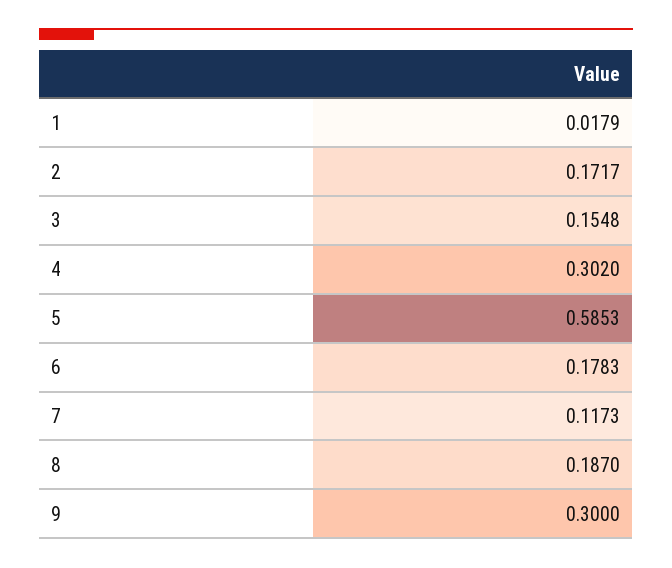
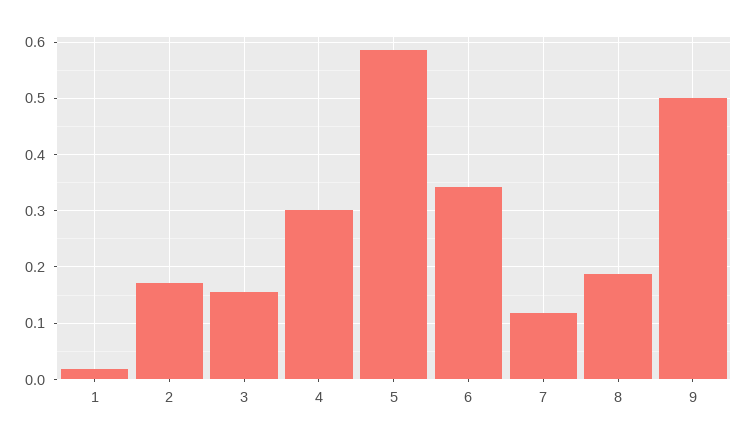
  {
    "1": 0.0179,
    "2": 0.1717,
    "3": 0.1548,
    "4": 0.302,
    "5": 0.5853,
-   "6": 0.1783,
+   "6": 0.34,
    "7": 0.1173,
    "8": 0.187,
-   "9": 0.3
+   "9": 0.5
  }

